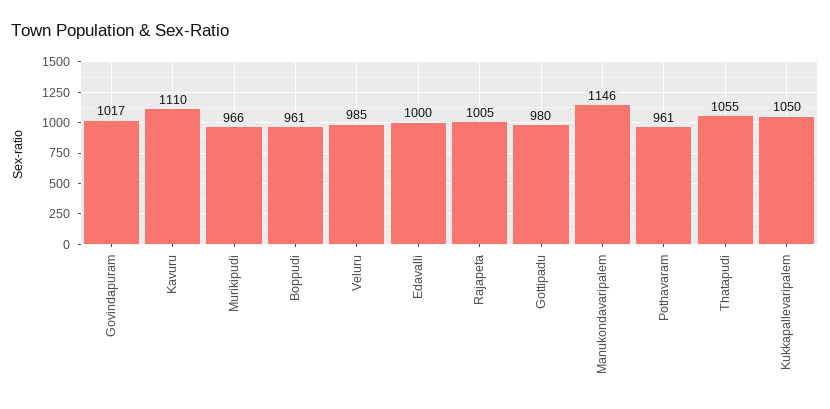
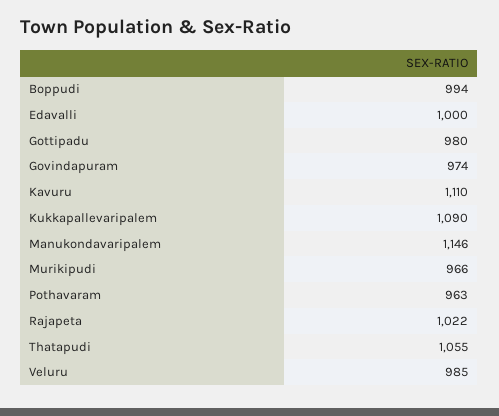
  {
-   "Govindapuram": 1017,
+   "Govindapuram": 974,
    "Kavuru": 1110,
    "Murikipudi": 966,
-   "Boppudi": 961,
+   "Boppudi": 994,
    "Veluru": 985,
    "Edavalli": 1000,
-   "Rajapeta": 1005,
+   "Rajapeta": 1022,
    "Gottipadu": 980,
    "Manukondavaripalem": 1146,
-   "Pothavaram": 961,
+   "Pothavaram": 963,
    "Thatapudi": 1055,
-   "Kukkapallevaripalem": 1050
+   "Kukkapallevaripalem": 1090
  }

